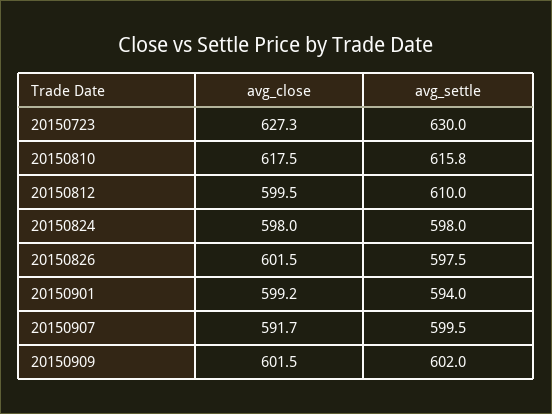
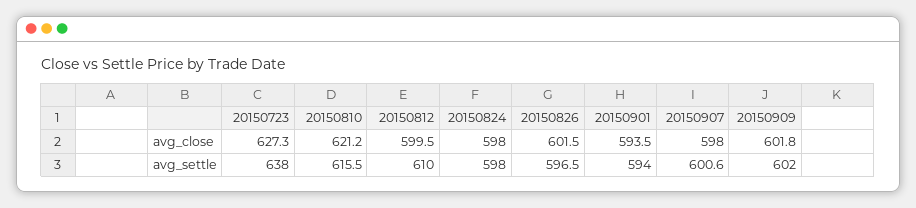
  {
    "avg_close": {
      "20150723": 627.3,
-     "20150810": 617.5,
+     "20150810": 621.2,
      "20150812": 599.5,
      "20150824": 598,
      "20150826": 601.5,
-     "20150901": 599.2,
+     "20150901": 593.5,
-     "20150907": 591.7,
+     "20150907": 598,
-     "20150909": 601.5
+     "20150909": 601.8
    },
    "avg_settle": {
-     "20150723": 630,
+     "20150723": 638,
-     "20150810": 615.8,
+     "20150810": 615.5,
      "20150812": 610,
      "20150824": 598,
-     "20150826": 597.5,
+     "20150826": 596.5,
      "20150901": 594,
-     "20150907": 599.5,
+     "20150907": 600.6,
      "20150909": 602
    }
  }

